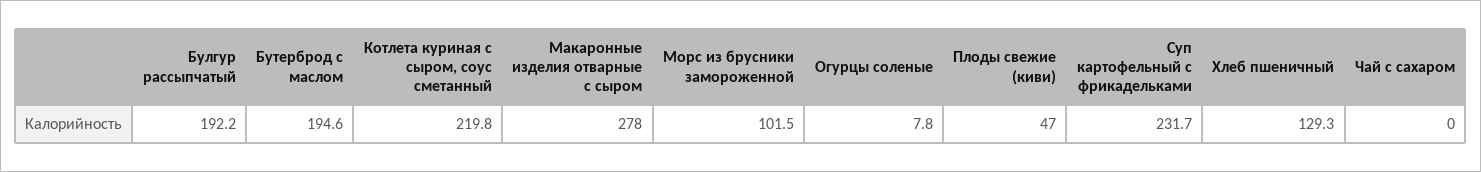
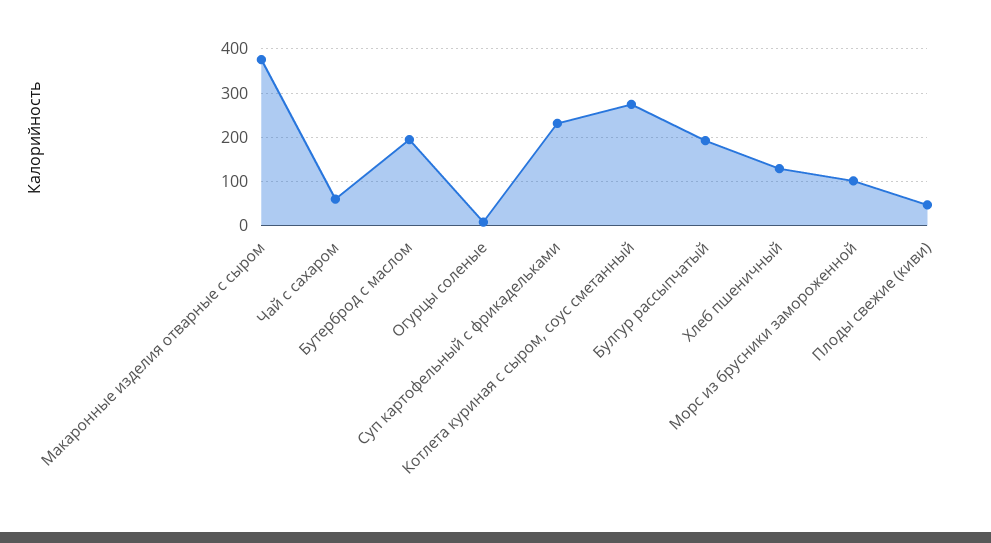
  {
    "Булгур рассыпчатый": 192.2,
    "Бутерброд с маслом": 194.6,
-   "Котлета куриная с сыром, соус сметанный": 219.8,
+   "Котлета куриная с сыром, соус сметанный": 280,
-   "Макаронные изделия отварные с сыром": 278,
+   "Макаронные изделия отварные с сыром": 380,
    "Морс из брусники замороженной": 101.5,
    "Огурцы соленые": 7.8,
    "Плоды свежие (киви)": 47,
    "Суп картофельный с фрикадельками": 231.7,
    "Хлеб пшеничный": 129.3,
-   "Чай с сахаром": 0
+   "Чай с сахаром": 60
  }

